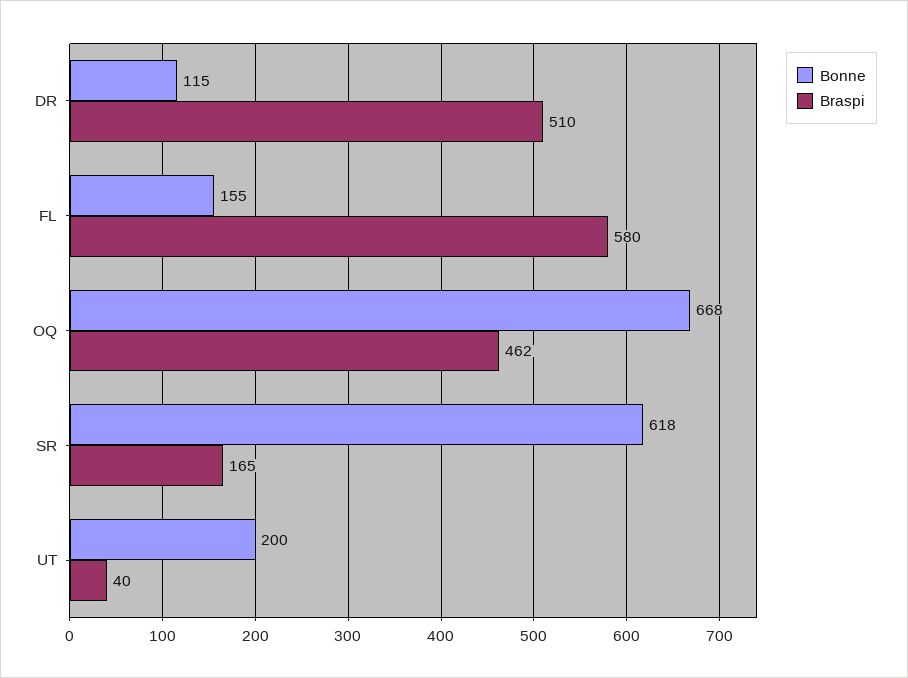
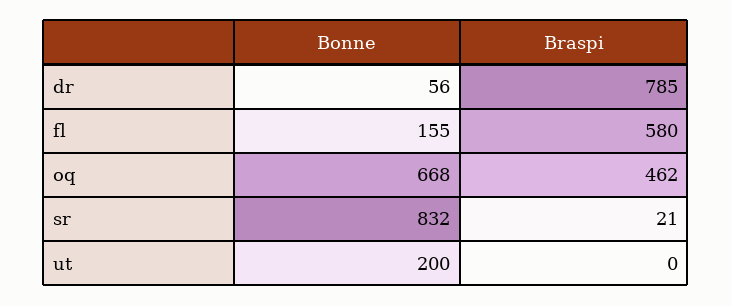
  {
    "Bonne": {
-     "DR": 115,
+     "DR": 56,
      "FL": 155,
      "OQ": 668,
-     "SR": 618,
+     "SR": 832,
      "UT": 200
    },
    "Braspi": {
-     "DR": 510,
+     "DR": 785,
      "FL": 580,
      "OQ": 462,
-     "SR": 165,
+     "SR": 21,
-     "UT": 40
+     "UT": 0
    }
  }

